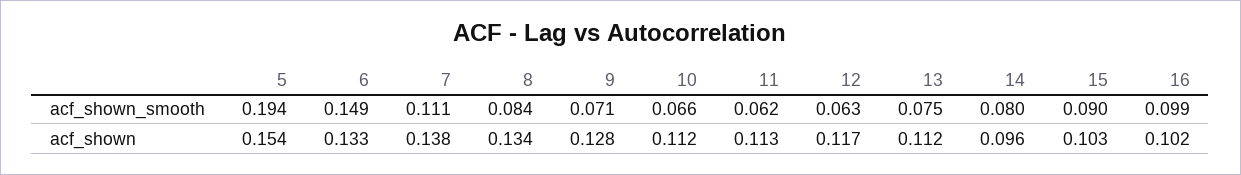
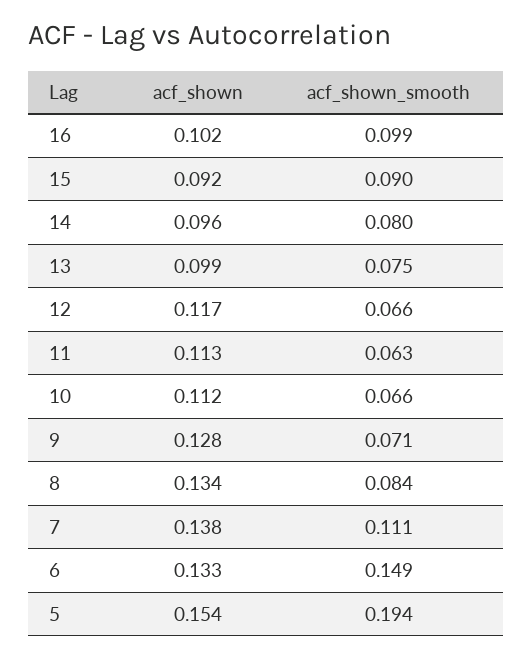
  {
    "5": {
      "acf_shown_smooth": 0.194,
      "acf_shown": 0.154
    },
    "6": {
      "acf_shown_smooth": 0.149,
      "acf_shown": 0.133
    },
    "7": {
      "acf_shown_smooth": 0.111,
      "acf_shown": 0.138
    },
    "8": {
      "acf_shown_smooth": 0.084,
      "acf_shown": 0.134
    },
    "9": {
      "acf_shown_smooth": 0.071,
      "acf_shown": 0.128
    },
    "10": {
      "acf_shown_smooth": 0.066,
      "acf_shown": 0.112
    },
    "11": {
-     "acf_shown_smooth": 0.062,
+     "acf_shown_smooth": 0.063,
      "acf_shown": 0.113
    },
    "12": {
-     "acf_shown_smooth": 0.063,
+     "acf_shown_smooth": 0.066,
      "acf_shown": 0.117
    },
    "13": {
      "acf_shown_smooth": 0.075,
-     "acf_shown": 0.112
+     "acf_shown": 0.099
    },
    "14": {
      "acf_shown_smooth": 0.08,
      "acf_shown": 0.096
    },
    "15": {
      "acf_shown_smooth": 0.09,
-     "acf_shown": 0.103
+     "acf_shown": 0.092
    },
    "16": {
      "acf_shown_smooth": 0.099,
      "acf_shown": 0.102
    }
  }

